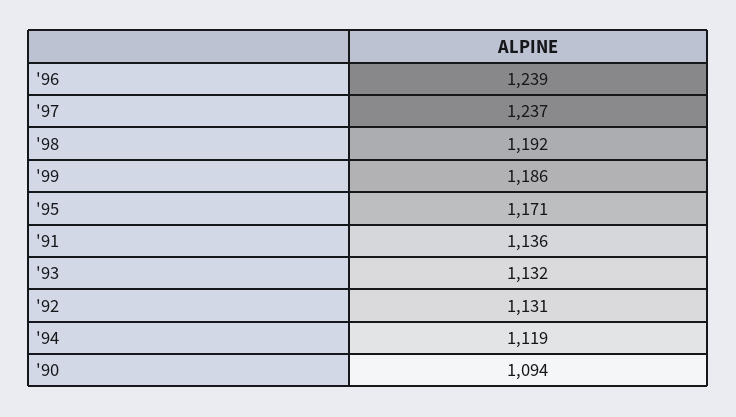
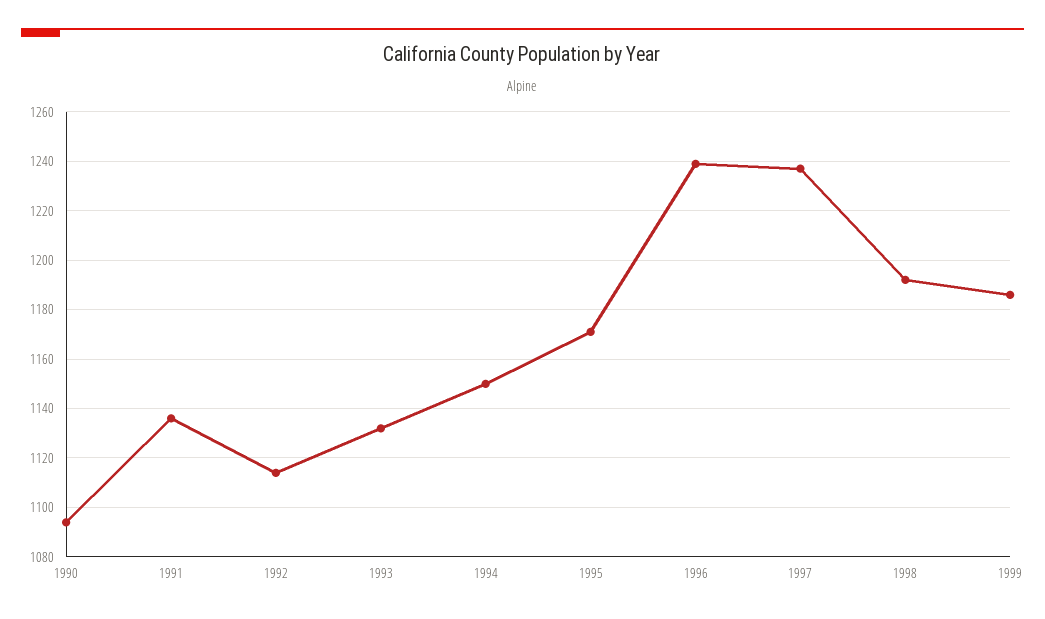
  {
    "'96": 1239,
    "'97": 1237,
    "'98": 1192,
    "'99": 1186,
    "'95": 1171,
    "'91": 1136,
    "'93": 1132,
-   "'92": 1131,
+   "'92": 1115,
-   "'94": 1119,
+   "'94": 1150,
    "'90": 1094
  }

